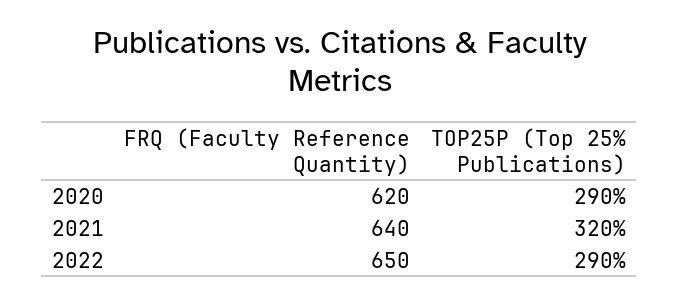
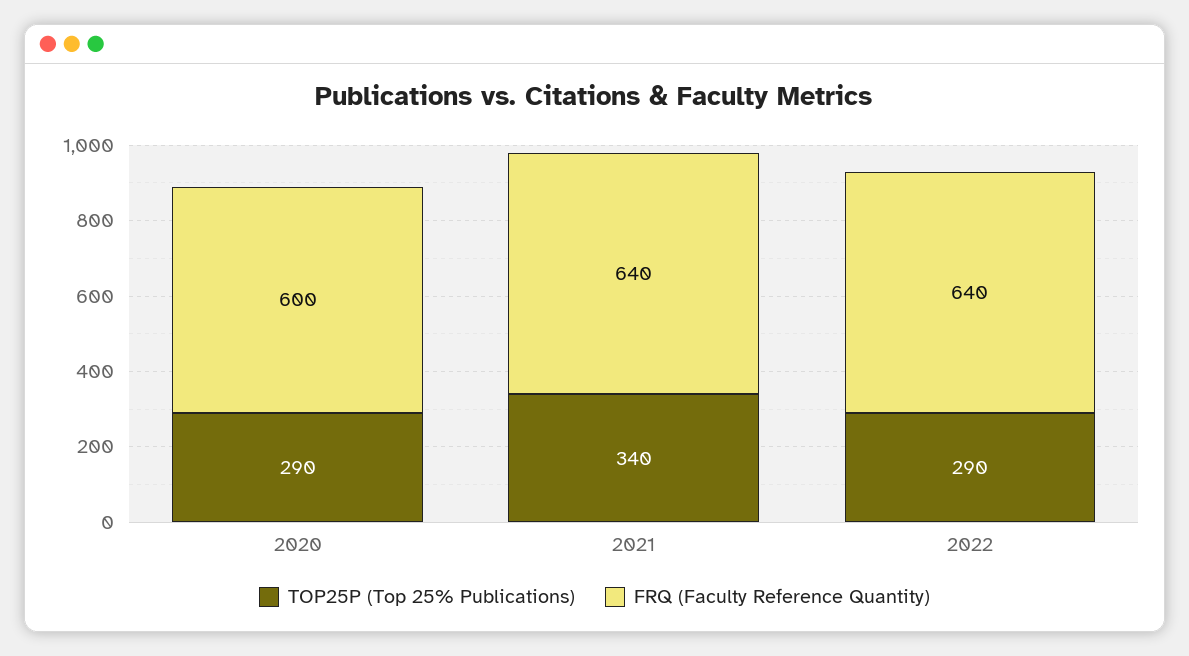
  {
    "FRQ (Faculty Reference Quantity)": {
-     "2020": 620,
+     "2020": 600,
      "2021": 640,
-     "2022": 650
+     "2022": 640
    },
    "TOP25P (Top 25% Publications)": {
      "2020": 290,
-     "2021": 320,
+     "2021": 340,
      "2022": 290
    }
  }

